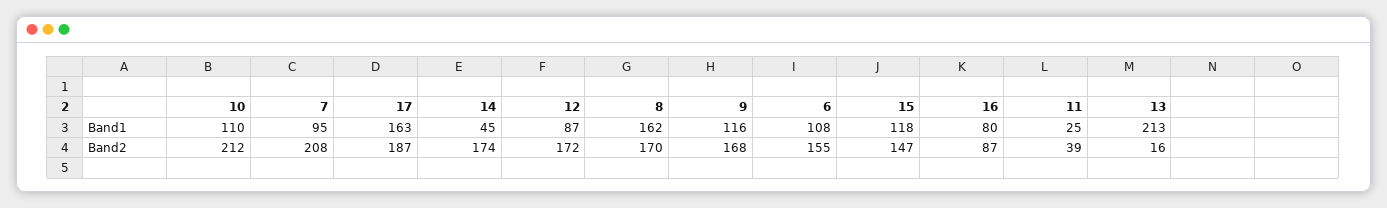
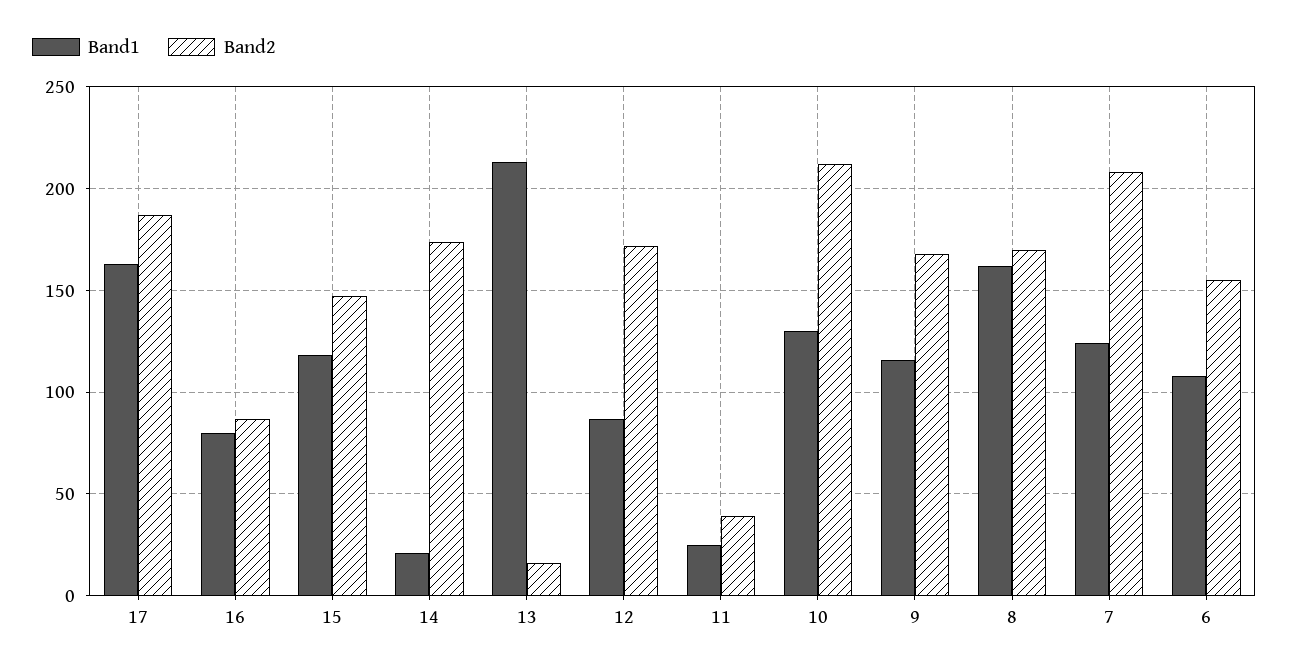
  {
    "Band1": {
-     "10": 110,
+     "10": 130,
-     "7": 95,
+     "7": 125,
      "17": 163,
-     "14": 45,
+     "14": 20,
      "12": 87,
      "8": 162,
      "9": 116,
      "6": 108,
      "15": 118,
      "16": 80,
      "11": 25,
      "13": 213
    },
    "Band2": {
      "10": 212,
      "7": 208,
      "17": 187,
      "14": 174,
      "12": 172,
      "8": 170,
      "9": 168,
      "6": 155,
      "15": 147,
      "16": 87,
      "11": 39,
      "13": 16
    }
  }

